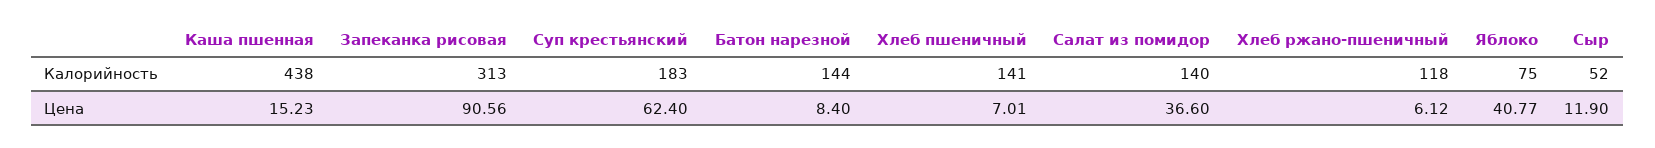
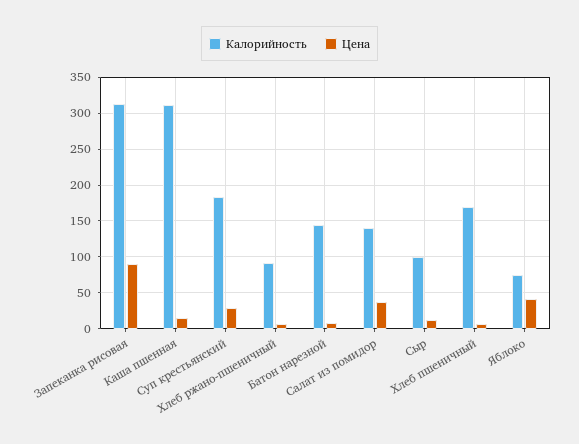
  {
    "Калорийность": {
-     "Каша пшенная": 438,
+     "Каша пшенная": 310,
      "Запеканка рисовая": 313,
      "Суп крестьянский": 183,
      "Батон нарезной": 144,
-     "Хлеб пшеничный": 141,
+     "Хлеб пшеничный": 170,
      "Салат из помидор": 140,
-     "Хлеб ржано-пшеничный": 118,
+     "Хлеб ржано-пшеничный": 90,
      "Яблоко": 75,
-     "Сыр": 52
+     "Сыр": 100
    },
    "Цена": {
      "Каша пшенная": 15.23,
      "Запеканка рисовая": 90.56,
-     "Суп крестьянский": 62.4,
+     "Суп крестьянский": 30,
      "Батон нарезной": 8.4,
      "Хлеб пшеничный": 7.01,
      "Салат из помидор": 36.6,
      "Хлеб ржано-пшеничный": 6.12,
      "Яблоко": 40.77,
      "Сыр": 11.9
    }
  }

